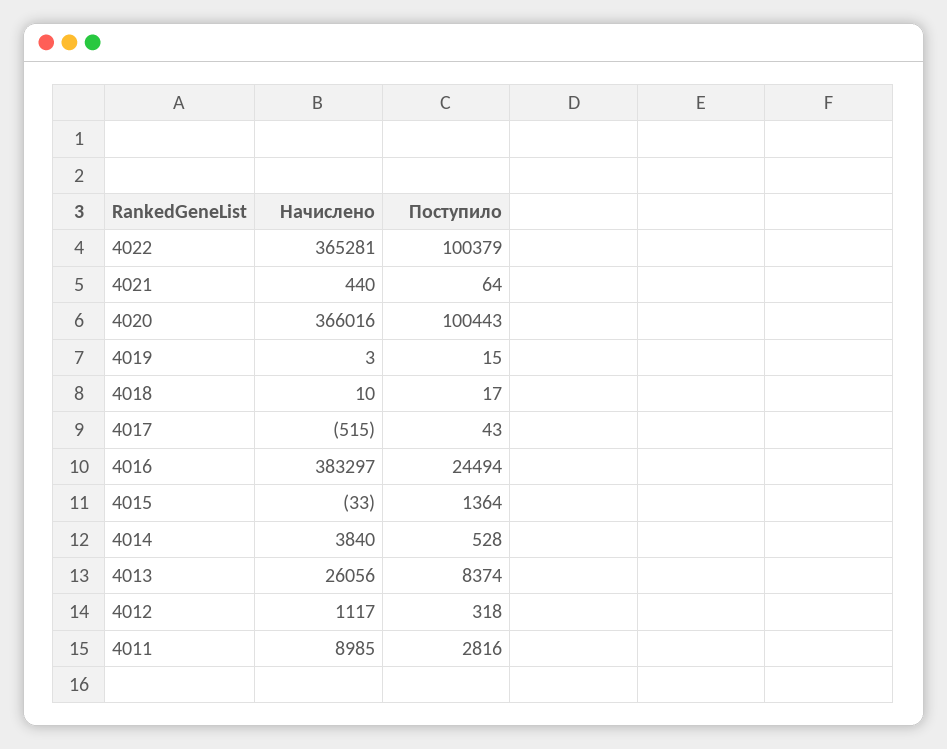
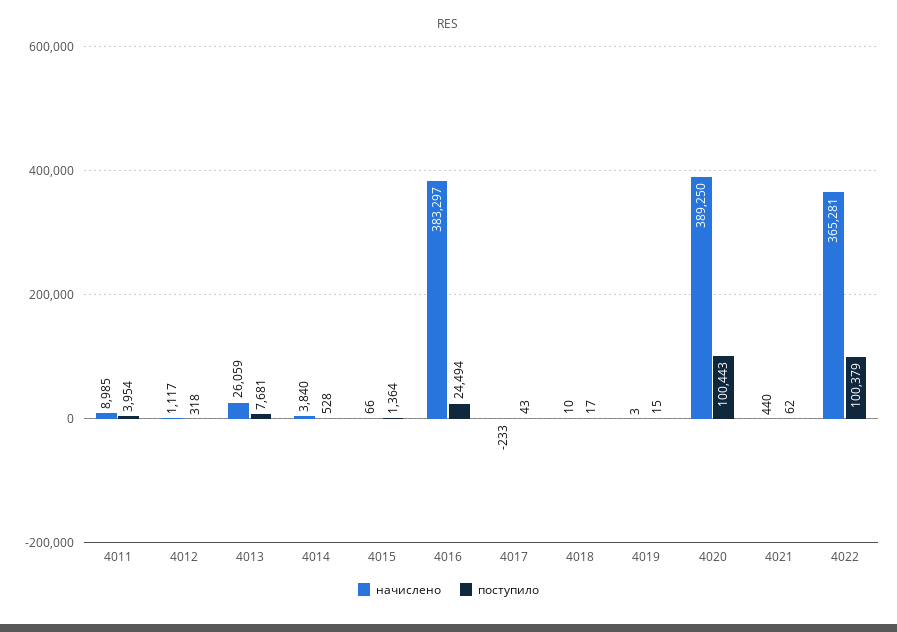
  {
    "Начислено": {
      "4022": 365281,
      "4021": 440,
-     "4020": 366016,
+     "4020": 389250,
      "4019": 3,
      "4018": 10,
-     "4017": -515,
+     "4017": -233,
      "4016": 383297,
-     "4015": -33,
+     "4015": 66,
      "4014": 3840,
-     "4013": 26056,
+     "4013": 26059,
      "4012": 1117,
      "4011": 8985
    },
    "Поступило": {
      "4022": 100379,
-     "4021": 64,
+     "4021": 62,
      "4020": 100443,
      "4019": 15,
      "4018": 17,
      "4017": 43,
      "4016": 24494,
      "4015": 1364,
      "4014": 528,
-     "4013": 8374,
+     "4013": 7681,
      "4012": 318,
-     "4011": 2816
+     "4011": 3954
    }
  }

